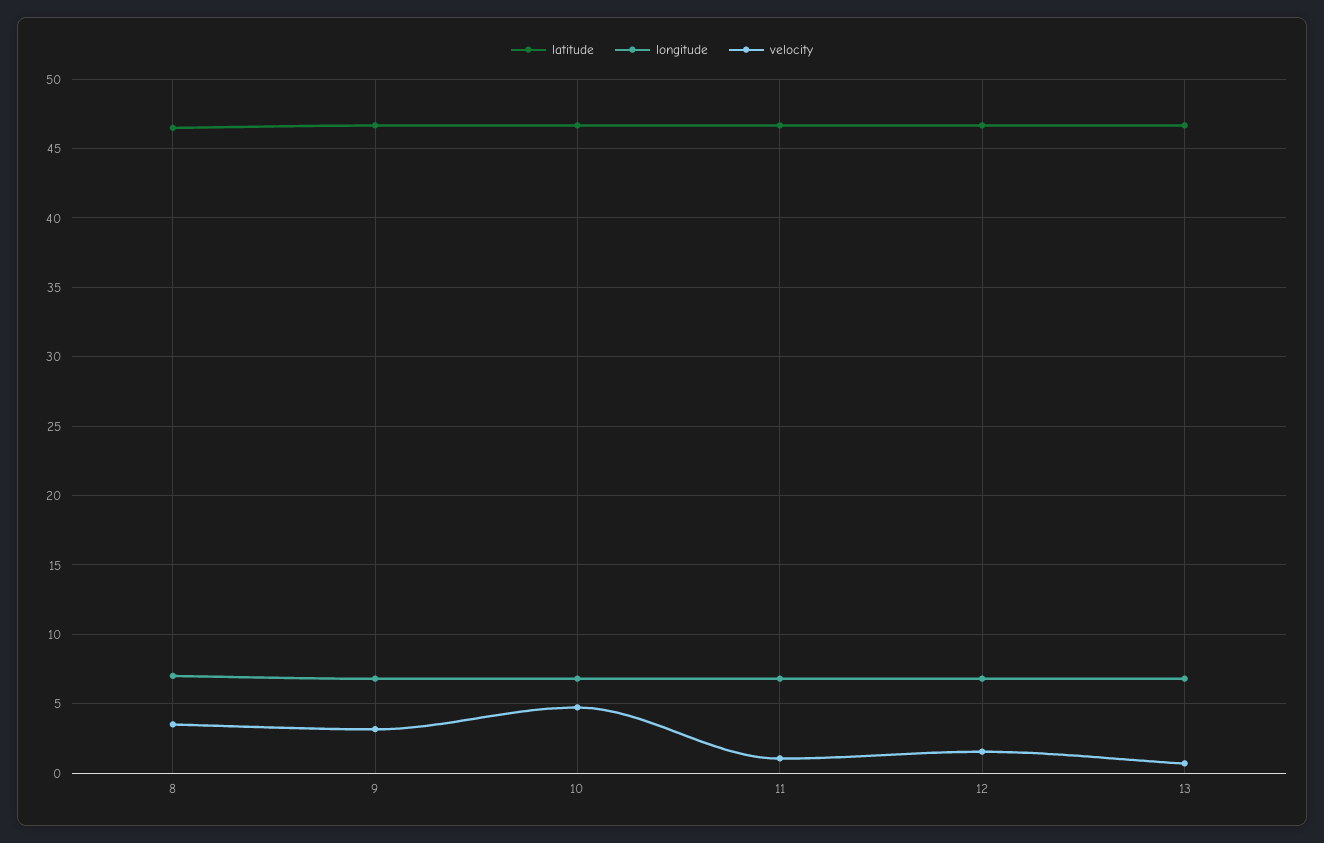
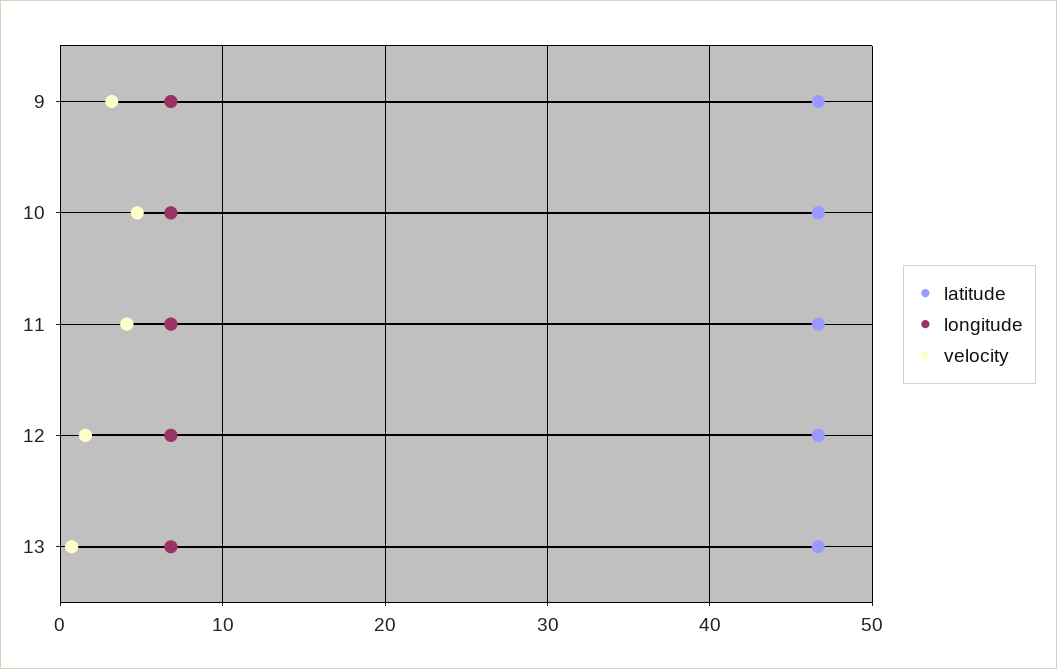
  {
    "latitude": {
-     "8": 46.5,
      "9": 46.5,
      "10": 46.5,
      "11": 46.5,
      "12": 46.5,
      "13": 46.5
    },
    "longitude": {
-     "8": 7,
      "9": 7,
      "10": 7,
      "11": 7,
      "12": 7,
      "13": 7
    },
    "velocity": {
-     "8": 3.5,
      "9": 3,
      "10": 4.5,
-     "11": 1,
+     "11": 4,
      "12": 1.5,
      "13": 0.5
    }
  }

